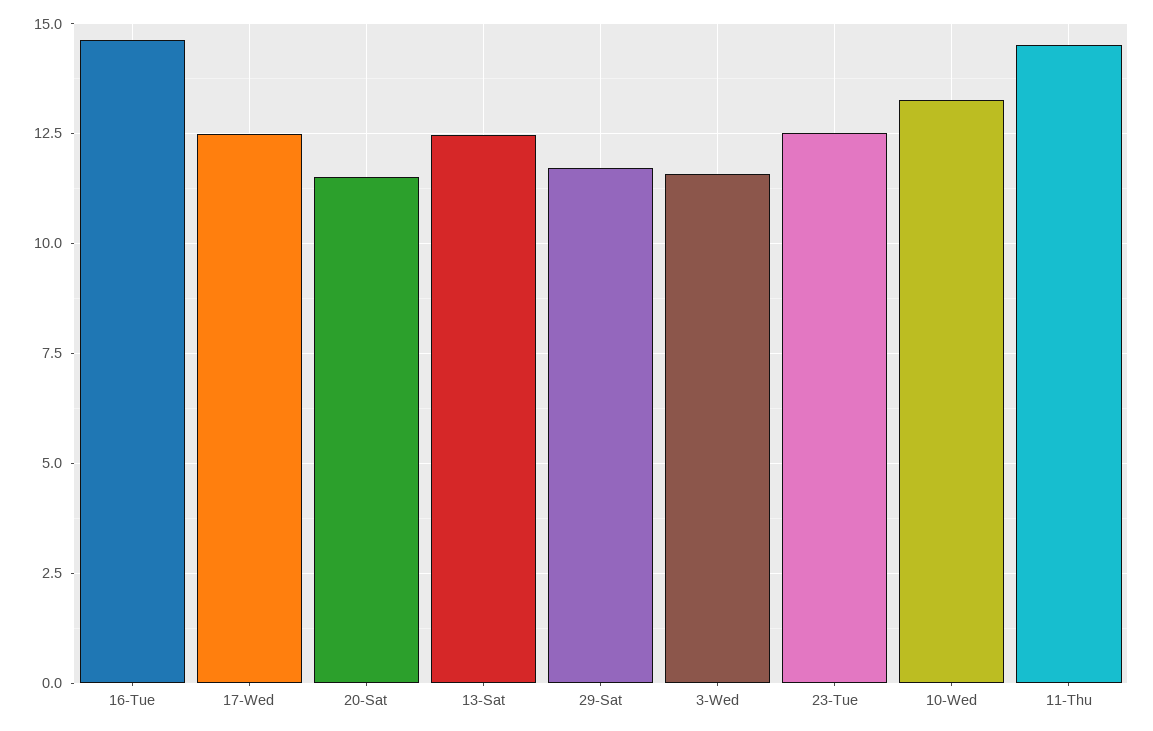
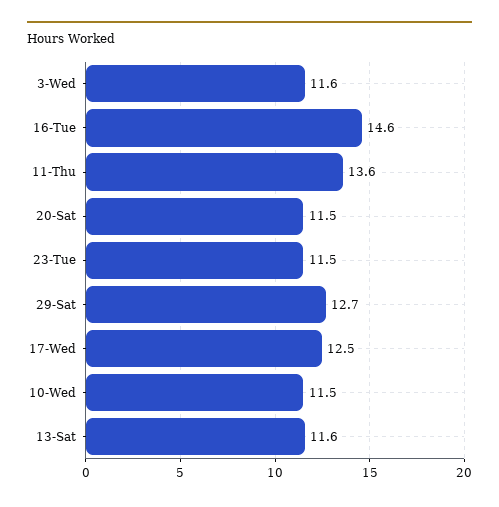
  {
    "16-Tue": 14.6,
    "17-Wed": 12.5,
    "20-Sat": 11.5,
-   "13-Sat": 12.5,
+   "13-Sat": 11.6,
-   "29-Sat": 11.75,
+   "29-Sat": 12.7,
    "3-Wed": 11.6,
-   "23-Tue": 12.5,
+   "23-Tue": 11.5,
-   "10-Wed": 13.25,
+   "10-Wed": 11.5,
-   "11-Thu": 14.5
+   "11-Thu": 13.6
  }

